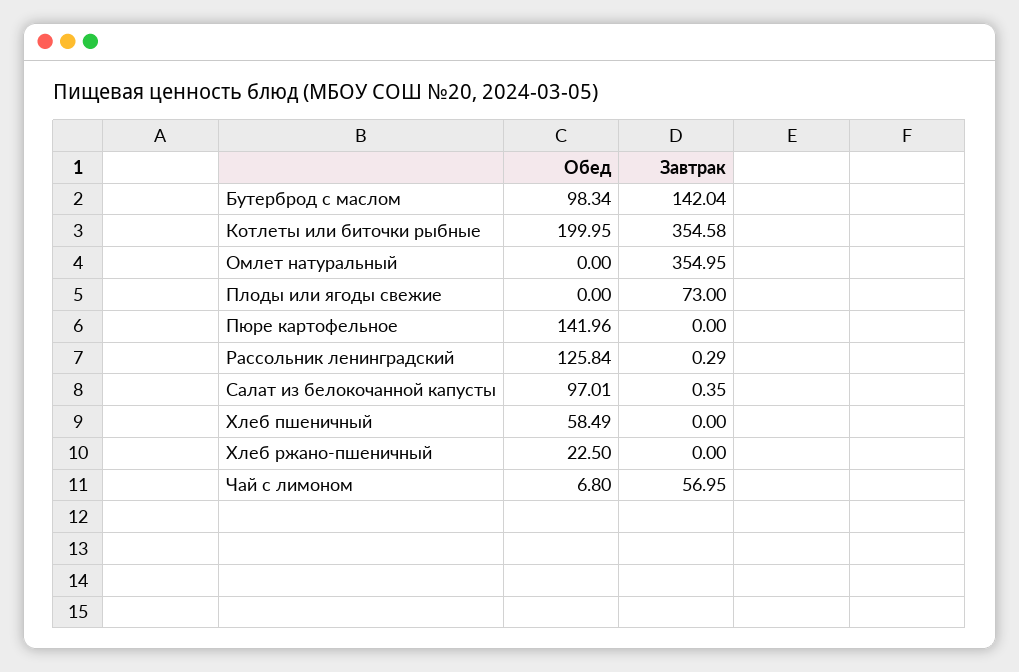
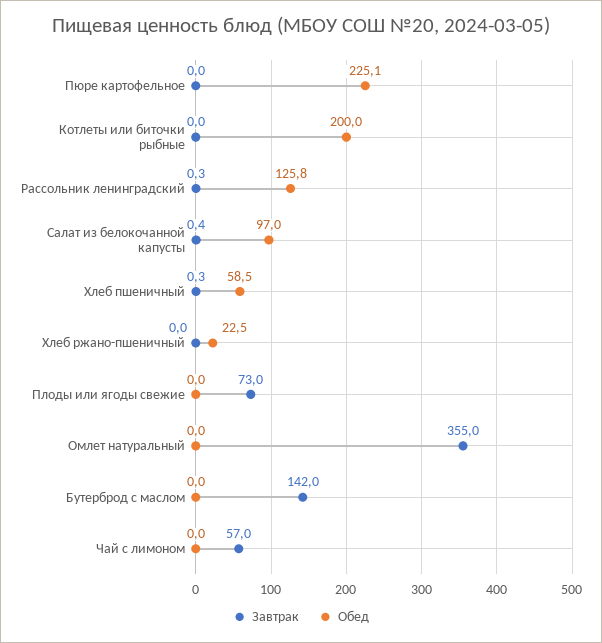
  {
    "Обед": {
-     "Бутерброд с маслом": 98.34,
+     "Бутерброд с маслом": 0,
      "Котлеты или биточки рыбные": 199.95,
      "Омлет натуральный": 0,
      "Плоды или ягоды свежие": 0,
-     "Пюре картофельное": 141.96,
+     "Пюре картофельное": 225.1,
      "Рассольник ленинградский": 125.84,
      "Салат из белокочанной капусты": 97.01,
      "Хлеб пшеничный": 58.49,
      "Хлеб ржано-пшеничный": 22.5,
-     "Чай с лимоном": 6.8
+     "Чай с лимоном": 0
    },
    "Завтрак": {
      "Бутерброд с маслом": 142.04,
-     "Котлеты или биточки рыбные": 354.58,
+     "Котлеты или биточки рыбные": 0,
      "Омлет натуральный": 354.95,
      "Плоды или ягоды свежие": 73,
      "Пюре картофельное": 0,
      "Рассольник ленинградский": 0.29,
      "Салат из белокочанной капусты": 0.35,
-     "Хлеб пшеничный": 0,
+     "Хлеб пшеничный": 0.3,
      "Хлеб ржано-пшеничный": 0,
      "Чай с лимоном": 56.95
    }
  }

